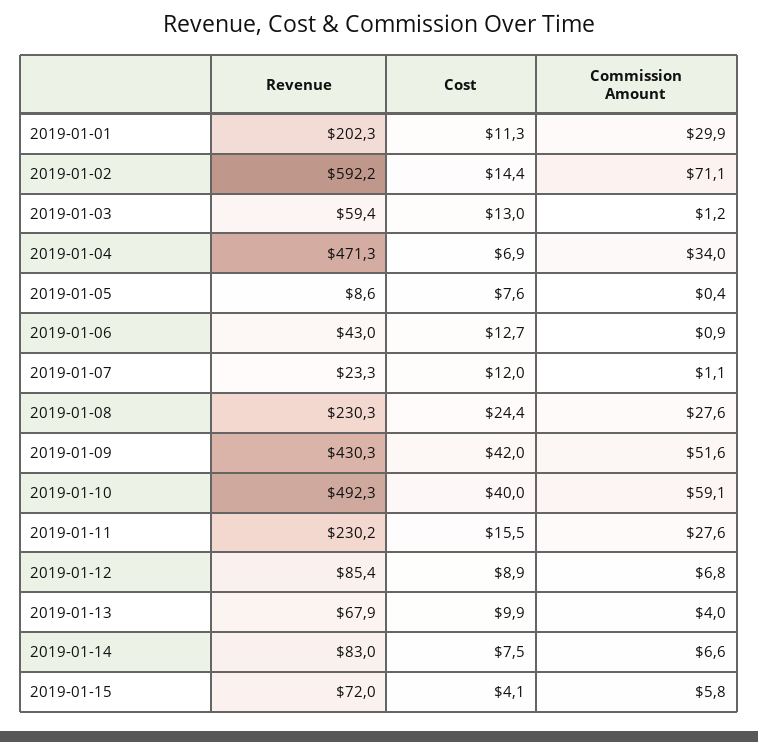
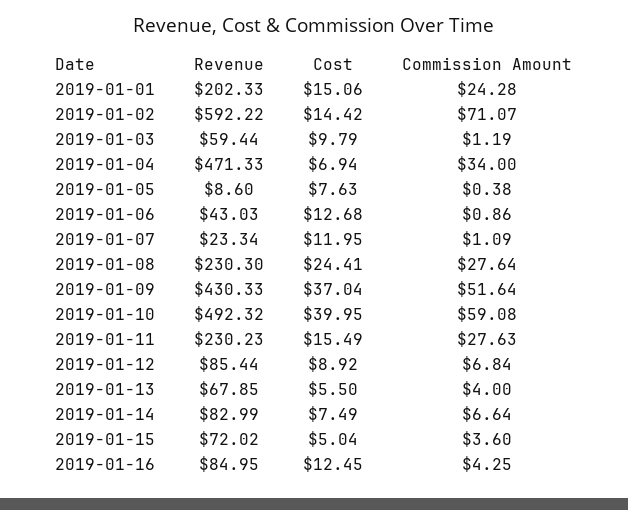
  {
    "Revenue": {
      "2019-01-01": 202.33,
      "2019-01-02": 592.22,
      "2019-01-03": 59.44,
      "2019-01-04": 471.33,
      "2019-01-05": 8.6,
      "2019-01-06": 43.03,
      "2019-01-07": 23.34,
      "2019-01-08": 230.3,
      "2019-01-09": 430.33,
      "2019-01-10": 492.32,
      "2019-01-11": 230.23,
      "2019-01-12": 85.44,
      "2019-01-13": 67.85,
      "2019-01-14": 82.99,
-     "2019-01-15": 72.02
+     "2019-01-15": 72.02,
+     "2019-01-16": 84.95
    },
    "Cost": {
-     "2019-01-01": 11.3,
+     "2019-01-01": 15.06,
      "2019-01-02": 14.42,
-     "2019-01-03": 13,
+     "2019-01-03": 9.79,
      "2019-01-04": 6.94,
      "2019-01-05": 7.63,
      "2019-01-06": 12.68,
      "2019-01-07": 11.95,
      "2019-01-08": 24.41,
-     "2019-01-09": 42,
+     "2019-01-09": 37.04,
      "2019-01-10": 39.95,
      "2019-01-11": 15.49,
      "2019-01-12": 8.92,
-     "2019-01-13": 9.9,
+     "2019-01-13": 5.5,
      "2019-01-14": 7.49,
-     "2019-01-15": 4.1
+     "2019-01-15": 5.04,
+     "2019-01-16": 12.45
    },
    "Commission Amount": {
-     "2019-01-01": 29.9,
+     "2019-01-01": 24.28,
      "2019-01-02": 71.07,
      "2019-01-03": 1.19,
      "2019-01-04": 34,
      "2019-01-05": 0.38,
      "2019-01-06": 0.86,
      "2019-01-07": 1.09,
      "2019-01-08": 27.64,
      "2019-01-09": 51.64,
      "2019-01-10": 59.08,
      "2019-01-11": 27.63,
      "2019-01-12": 6.84,
      "2019-01-13": 4,
      "2019-01-14": 6.64,
-     "2019-01-15": 5.8
+     "2019-01-15": 3.6,
+     "2019-01-16": 4.25
    }
  }

